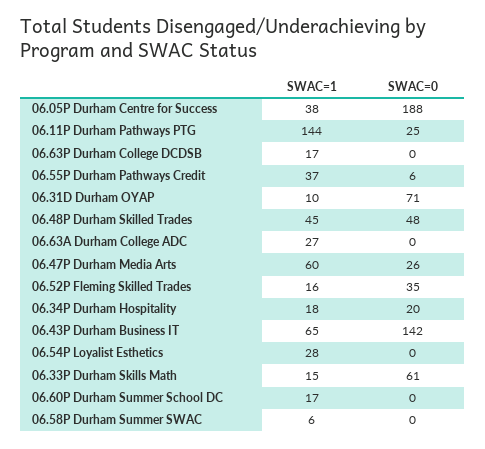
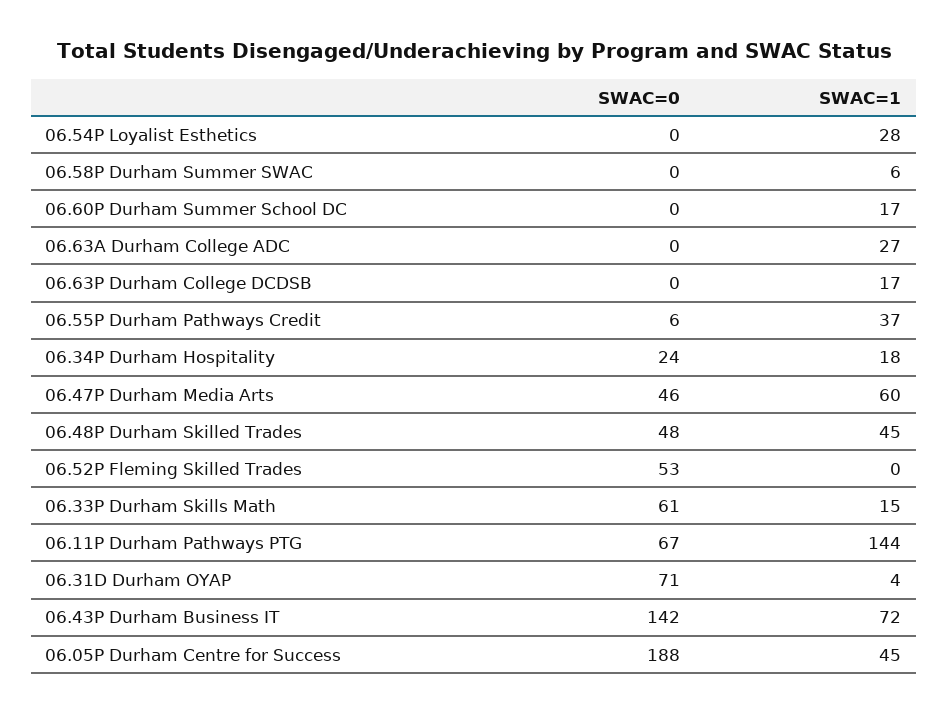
  {
    "SWAC=1": {
-     "06.05P Durham Centre for Success": 38,
+     "06.05P Durham Centre for Success": 45,
      "06.11P Durham Pathways PTG": 144,
      "06.63P Durham College DCDSB": 17,
      "06.55P Durham Pathways Credit": 37,
-     "06.31D Durham OYAP": 10,
+     "06.31D Durham OYAP": 4,
      "06.48P Durham Skilled Trades": 45,
      "06.63A Durham College ADC": 27,
      "06.47P Durham Media Arts": 60,
-     "06.52P Fleming Skilled Trades": 16,
+     "06.52P Fleming Skilled Trades": 0,
      "06.34P Durham Hospitality": 18,
-     "06.43P Durham Business IT": 65,
+     "06.43P Durham Business IT": 72,
      "06.54P Loyalist Esthetics": 28,
      "06.33P Durham Skills Math": 15,
      "06.60P Durham Summer School DC": 17,
      "06.58P Durham Summer SWAC": 6
    },
    "SWAC=0": {
      "06.05P Durham Centre for Success": 188,
-     "06.11P Durham Pathways PTG": 25,
+     "06.11P Durham Pathways PTG": 67,
      "06.63P Durham College DCDSB": 0,
      "06.55P Durham Pathways Credit": 6,
      "06.31D Durham OYAP": 71,
      "06.48P Durham Skilled Trades": 48,
      "06.63A Durham College ADC": 0,
-     "06.47P Durham Media Arts": 26,
+     "06.47P Durham Media Arts": 46,
-     "06.52P Fleming Skilled Trades": 35,
+     "06.52P Fleming Skilled Trades": 53,
-     "06.34P Durham Hospitality": 20,
+     "06.34P Durham Hospitality": 24,
      "06.43P Durham Business IT": 142,
      "06.54P Loyalist Esthetics": 0,
      "06.33P Durham Skills Math": 61,
      "06.60P Durham Summer School DC": 0,
      "06.58P Durham Summer SWAC": 0
    }
  }

